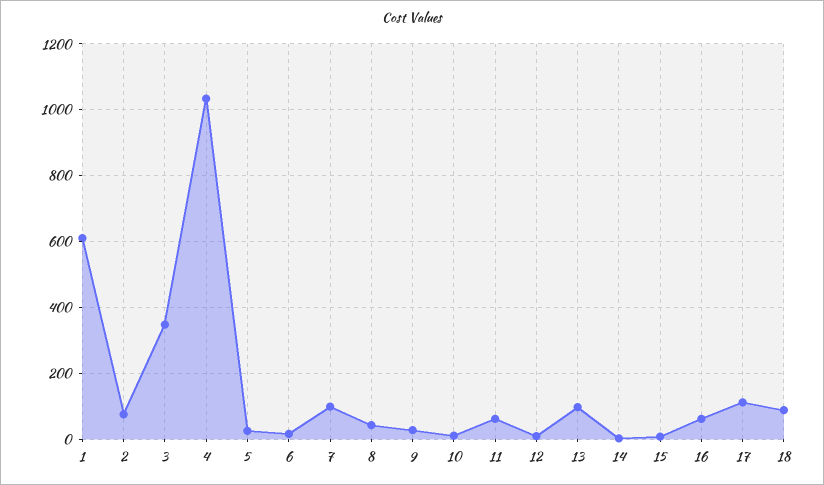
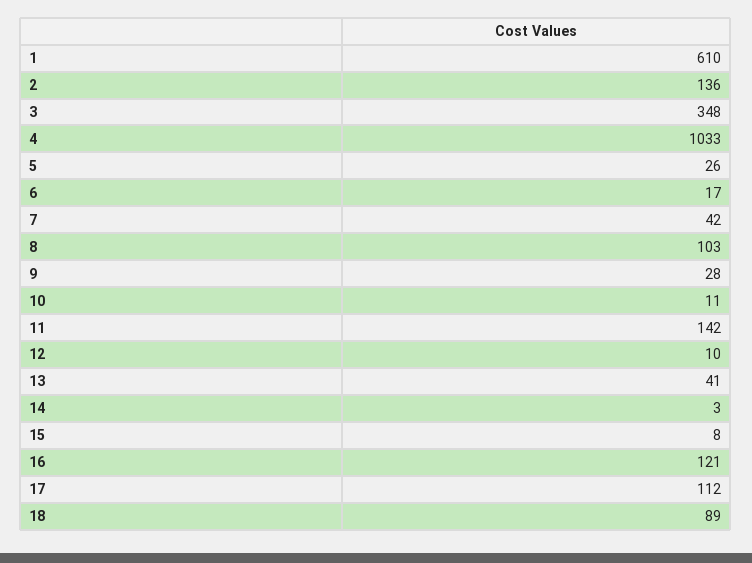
  {
    "1": 610,
-   "2": 80,
+   "2": 136,
    "3": 348,
    "4": 1033,
    "5": 26,
    "6": 17,
-   "7": 100,
+   "7": 42,
-   "8": 40,
+   "8": 103,
    "9": 28,
    "10": 11,
-   "11": 60,
+   "11": 142,
    "12": 10,
-   "13": 100,
+   "13": 41,
    "14": 3,
    "15": 8,
-   "16": 60,
+   "16": 121,
    "17": 112,
    "18": 89
  }

